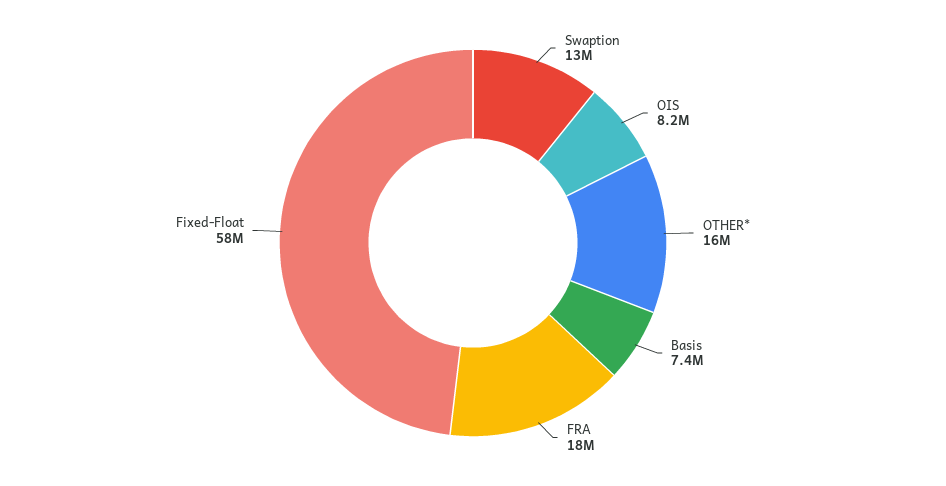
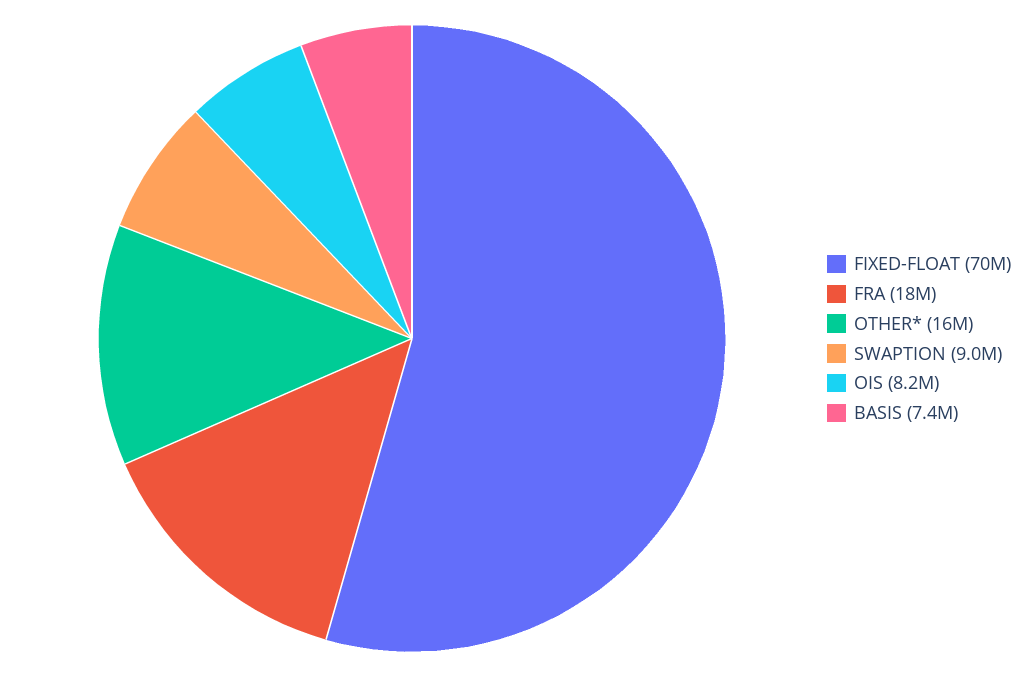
  {
-   "Swaption": 13000000,
+   "Swaption": 9000000,
    "OIS": 8200000,
    "OTHER*": 16000000,
    "Basis": 7400000,
    "FRA": 18000000,
-   "Fixed-Float": 58000000
+   "Fixed-Float": 70000000
  }

